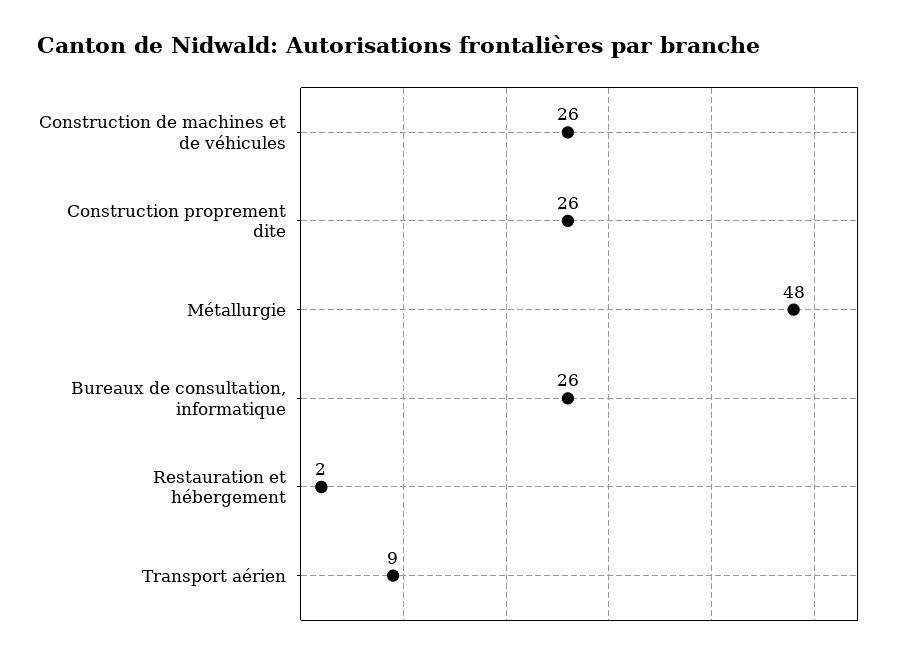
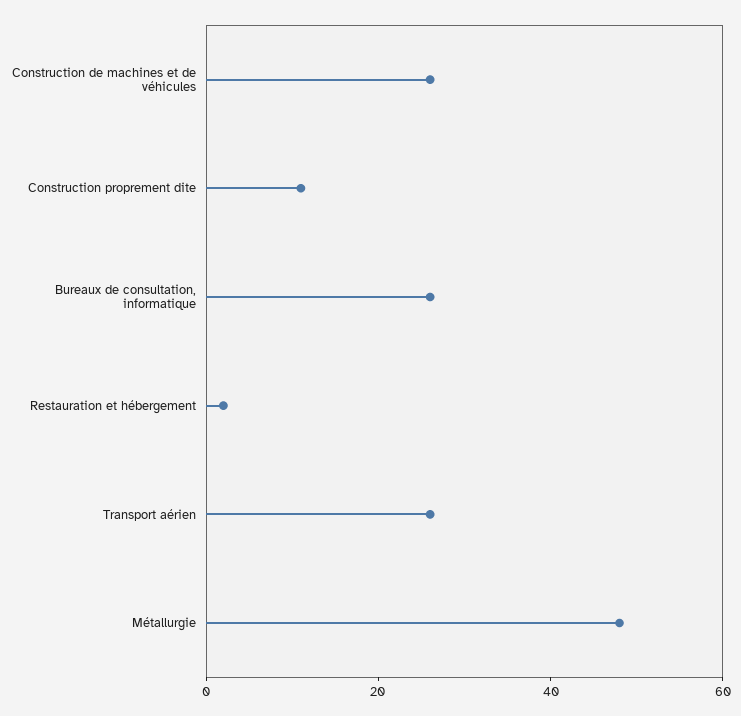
  {
    "Construction de machines et de véhicules": 26,
-   "Construction proprement dite": 26,
+   "Construction proprement dite": 10,
    "Métallurgie": 48,
    "Bureaux de consultation, informatique": 26,
    "Restauration et hébergement": 2,
-   "Transport aérien": 9
+   "Transport aérien": 25
  }

